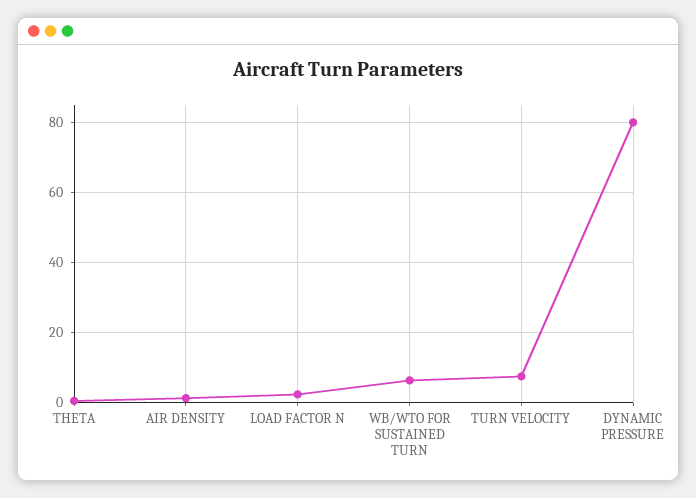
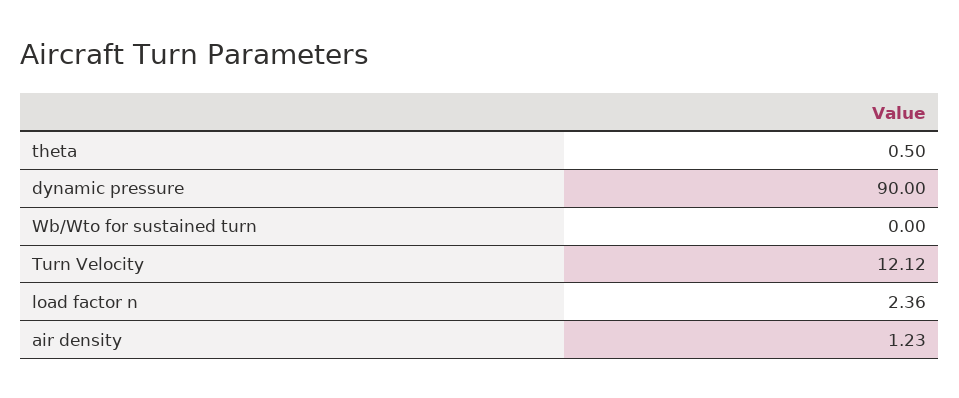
  {
    "THETA": 0.5,
    "AIR DENSITY": 1.23,
    "LOAD FACTOR N": 2.36,
-   "WB/WTO FOR SUSTAINED TURN": 6,
+   "WB/WTO FOR SUSTAINED TURN": 0,
-   "TURN VELOCITY": 8,
+   "TURN VELOCITY": 12.12,
-   "DYNAMIC PRESSURE": 80
+   "DYNAMIC PRESSURE": 90
  }

